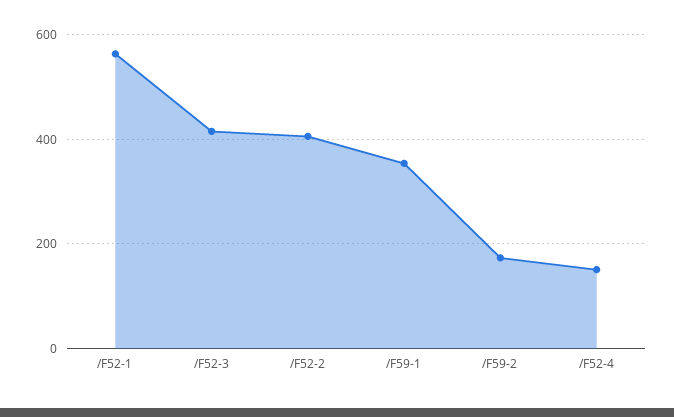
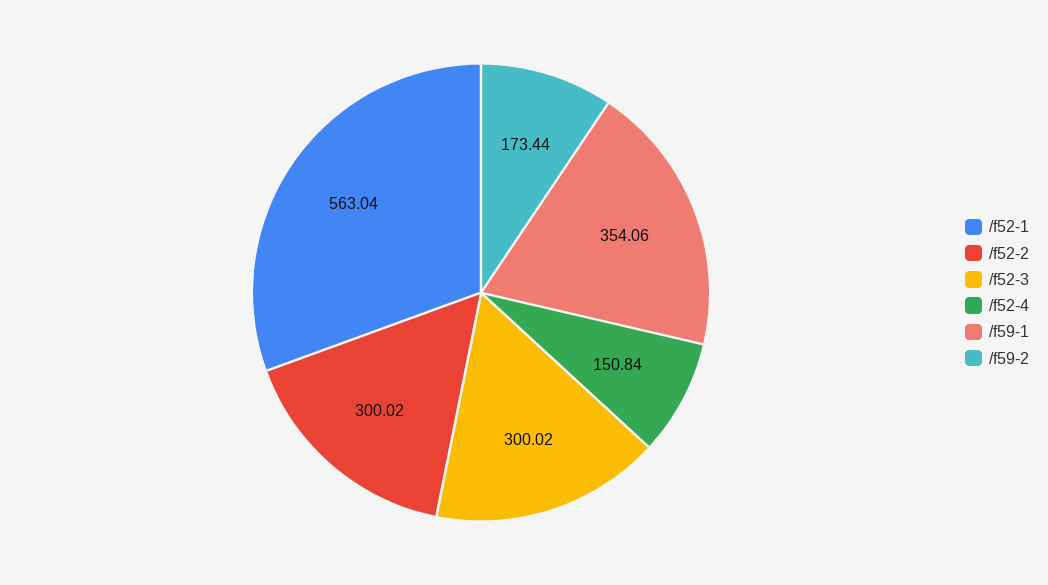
  {
    "/F52-1": 563.04,
-   "/F52-3": 420,
+   "/F52-3": 300.02,
-   "/F52-2": 400,
+   "/F52-2": 300.02,
    "/F59-1": 354.06,
    "/F59-2": 173.44,
    "/F52-4": 150.84
  }

